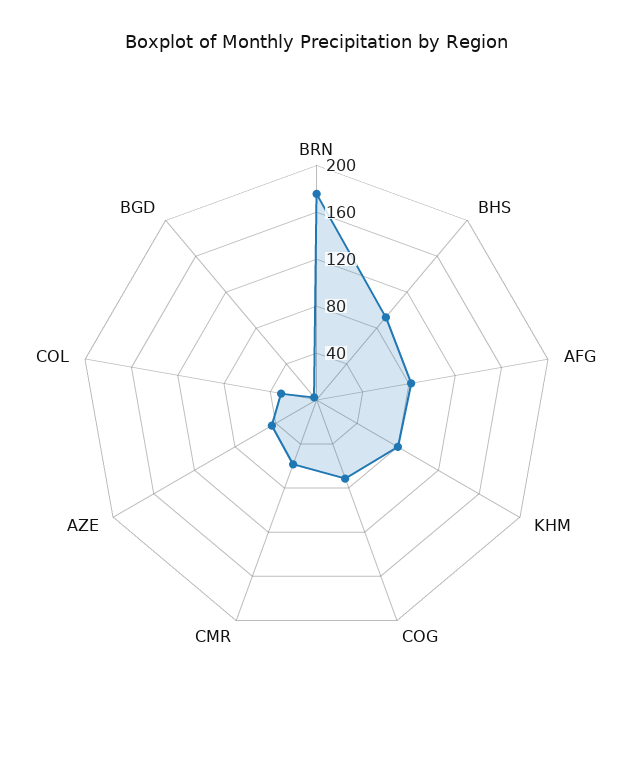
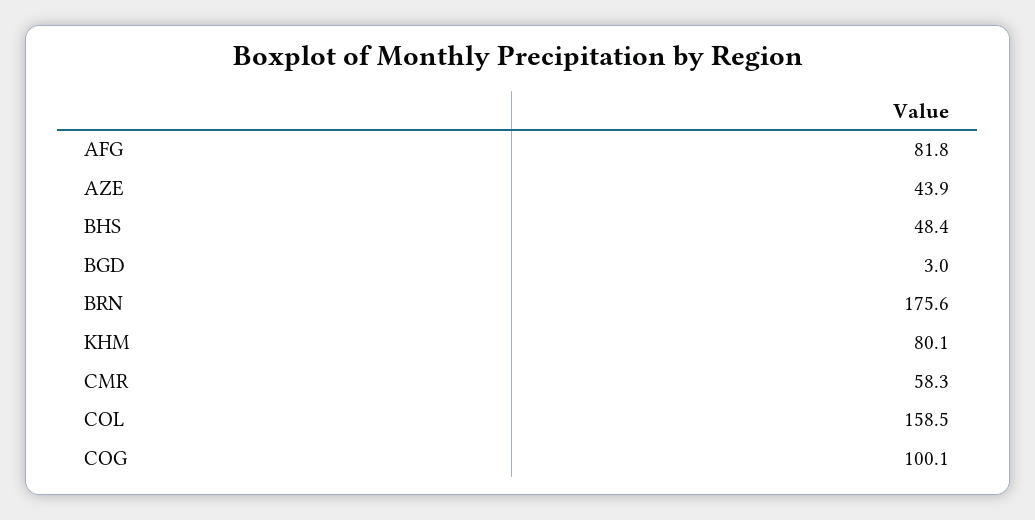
  {
    "BRN": 175.6,
-   "BHS": 90,
+   "BHS": 48.4,
    "AFG": 81.8,
    "KHM": 80.1,
-   "COG": 70,
+   "COG": 100.1,
    "CMR": 58.3,
    "AZE": 43.9,
-   "COL": 30,
+   "COL": 158.5,
    "BGD": 3
  }

